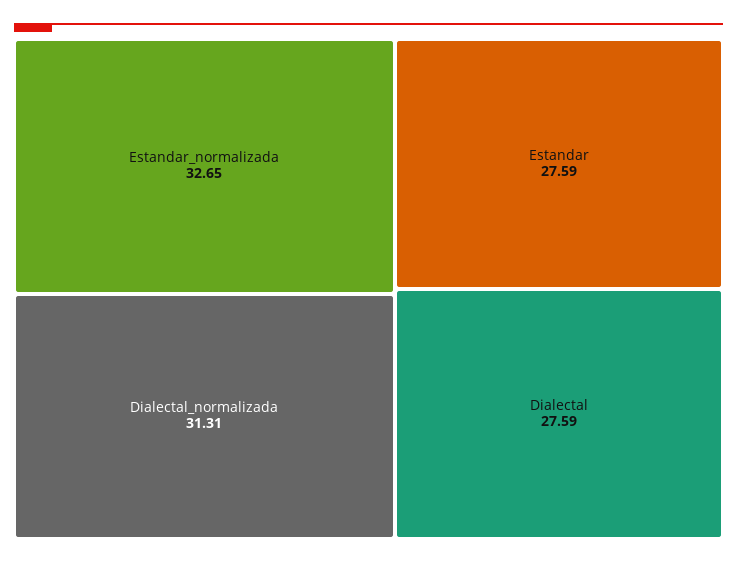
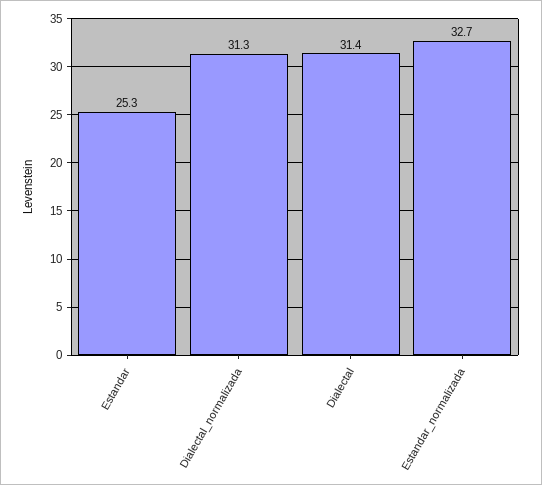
  {
    "Estandar_normalizada": 32.65,
    "Dialectal_normalizada": 31.31,
-   "Estandar": 27.59,
+   "Estandar": 25.3,
-   "Dialectal": 27.59
+   "Dialectal": 31.4
  }

